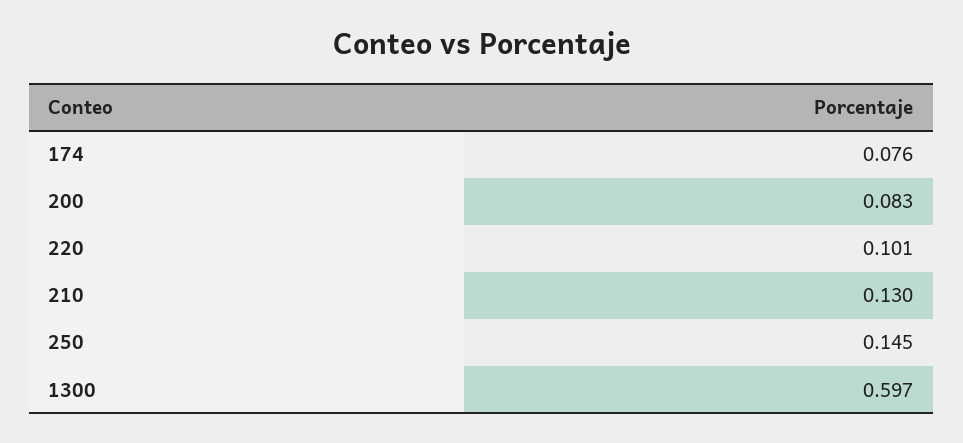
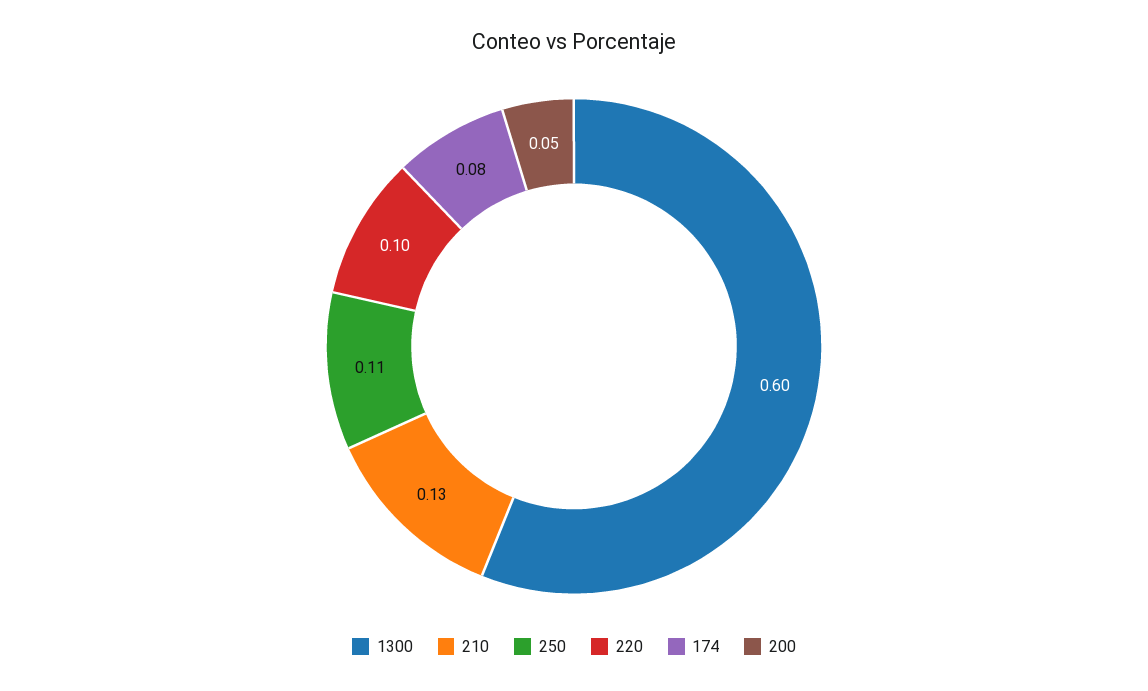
  {
    "174": 0.076,
-   "200": 0.083,
+   "200": 0.05,
    "220": 0.101,
    "210": 0.13,
-   "250": 0.145,
+   "250": 0.11,
    "1300": 0.597
  }

